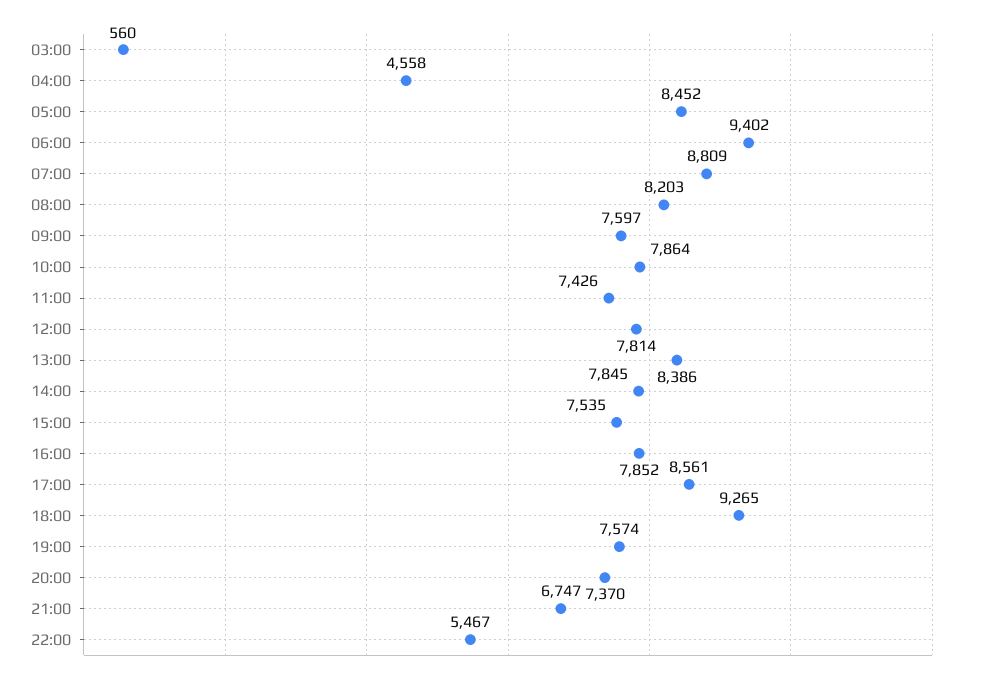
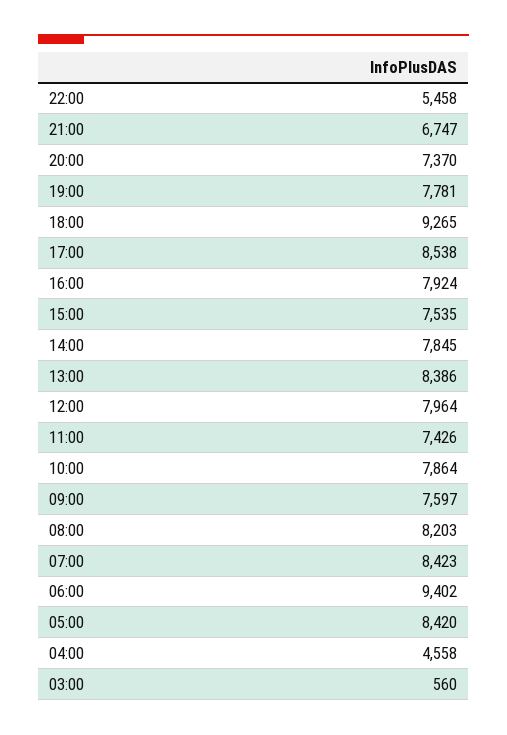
  {
    "03:00": 560,
    "04:00": 4558,
-   "05:00": 8452,
+   "05:00": 8420,
    "06:00": 9402,
-   "07:00": 8809,
+   "07:00": 8423,
    "08:00": 8203,
    "09:00": 7597,
    "10:00": 7864,
    "11:00": 7426,
-   "12:00": 7814,
+   "12:00": 7964,
    "13:00": 8386,
    "14:00": 7845,
    "15:00": 7535,
-   "16:00": 7852,
+   "16:00": 7924,
-   "17:00": 8561,
+   "17:00": 8538,
    "18:00": 9265,
-   "19:00": 7574,
+   "19:00": 7781,
    "20:00": 7370,
    "21:00": 6747,
-   "22:00": 5467
+   "22:00": 5458
  }

